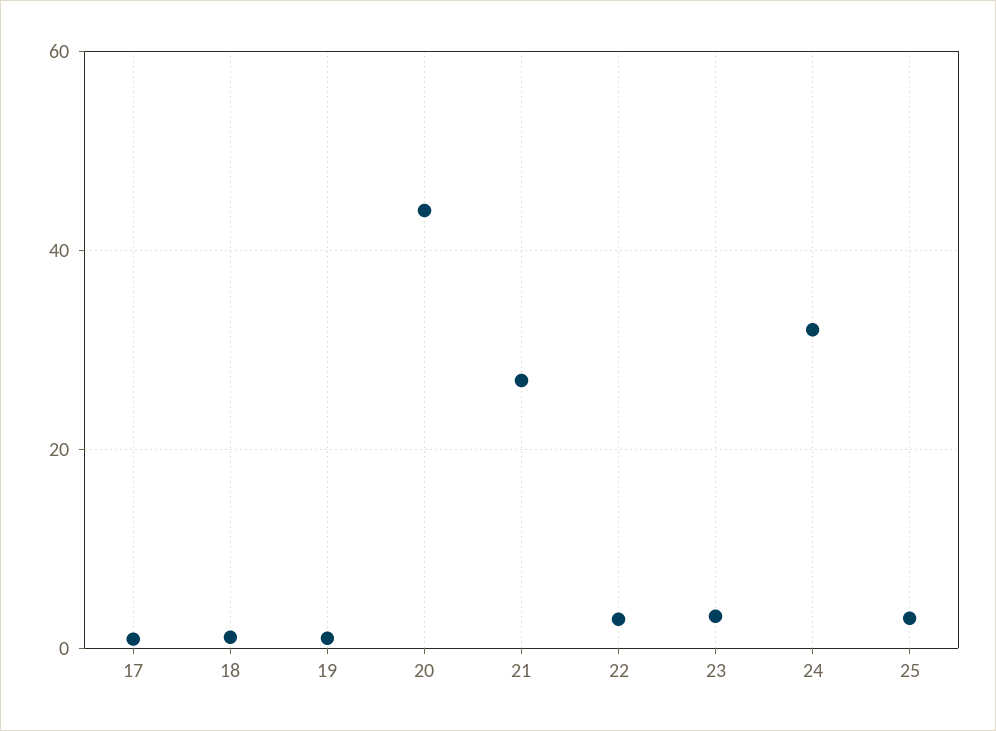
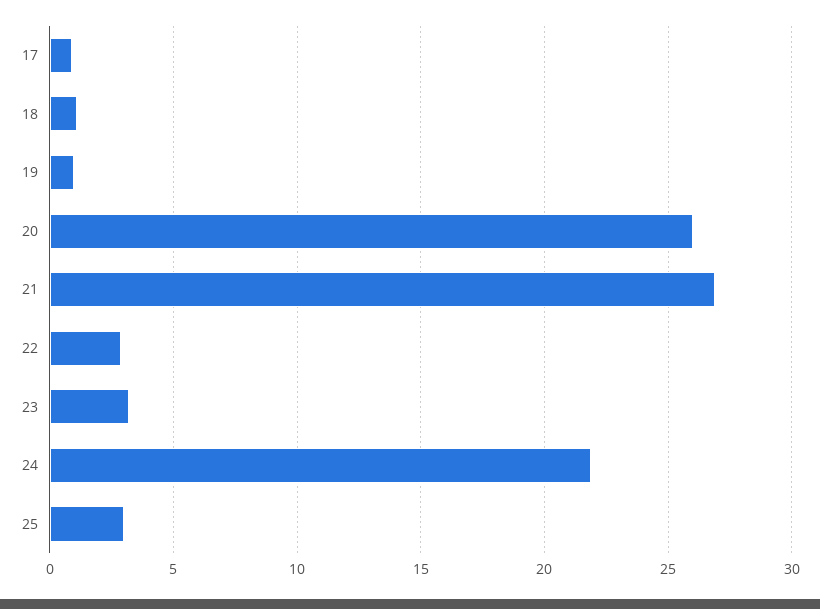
  {
    "17": 1,
    "18": 1,
    "19": 1,
-   "20": 44,
+   "20": 26,
    "21": 27,
    "22": 3,
    "23": 3,
-   "24": 32,
+   "24": 22,
    "25": 3
  }

